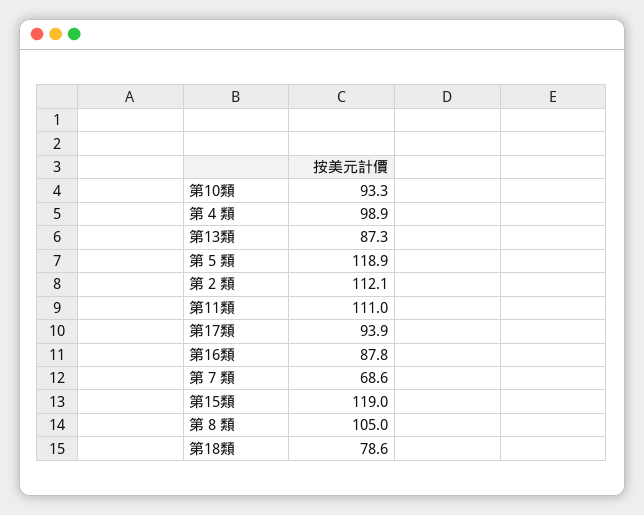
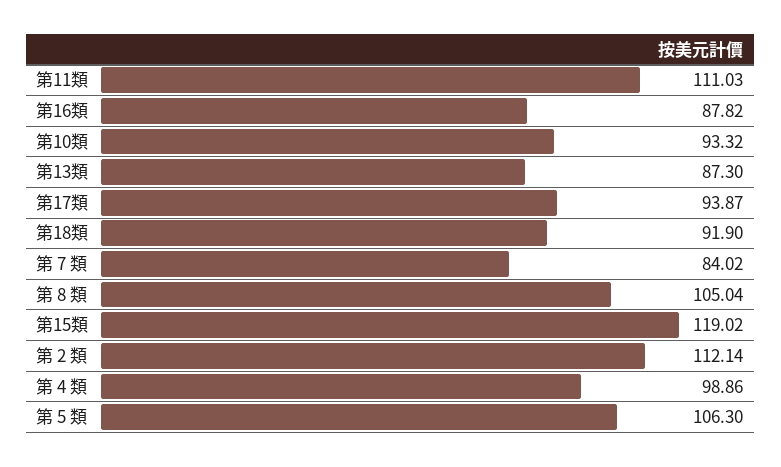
  {
    "第10類": 93.32,
    "第 4 類": 98.86,
    "第13類": 87.3,
-   "第 5 類": 118.9,
+   "第 5 類": 106.3,
    "第 2 類": 112.14,
    "第11類": 111.03,
    "第17類": 93.87,
    "第16類": 87.82,
-   "第 7 類": 68.6,
+   "第 7 類": 84.02,
    "第15類": 119.02,
    "第 8 類": 105.04,
-   "第18類": 78.6
+   "第18類": 91.9
  }

